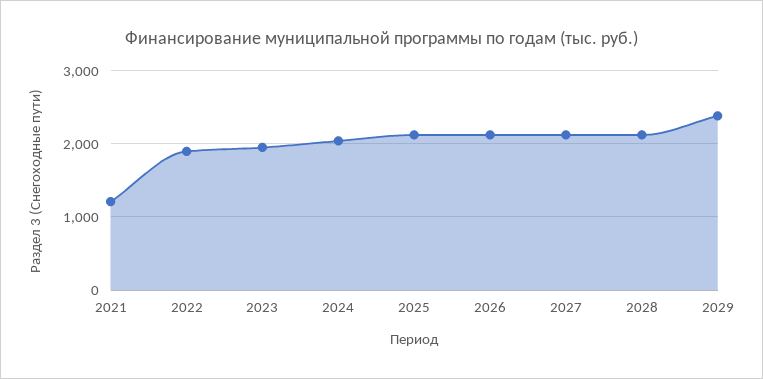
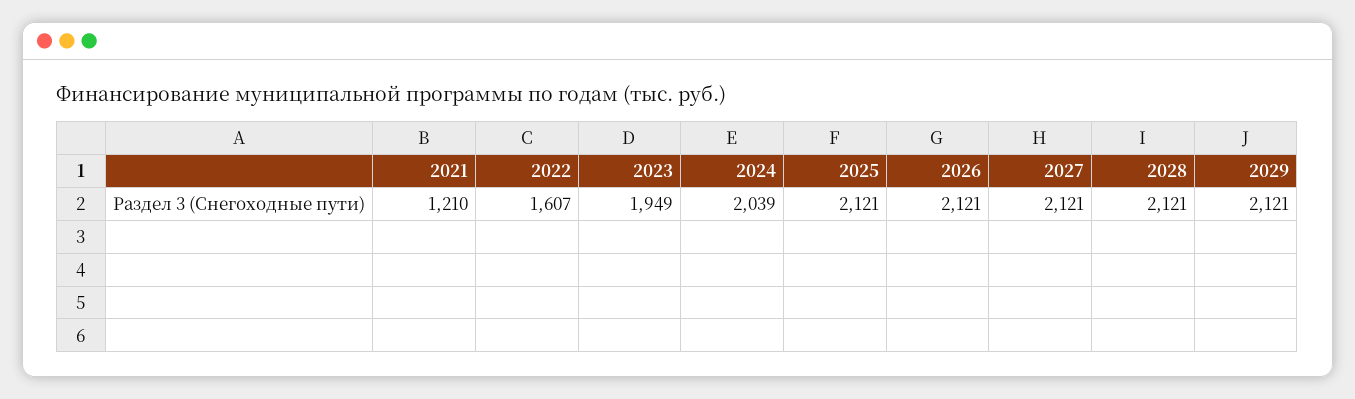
  {
    "2021": 1210,
-   "2022": 1900,
+   "2022": 1607,
    "2023": 1949,
    "2024": 2039,
    "2025": 2121,
    "2026": 2121,
    "2027": 2121,
    "2028": 2121,
-   "2029": 2400
+   "2029": 2121
  }

